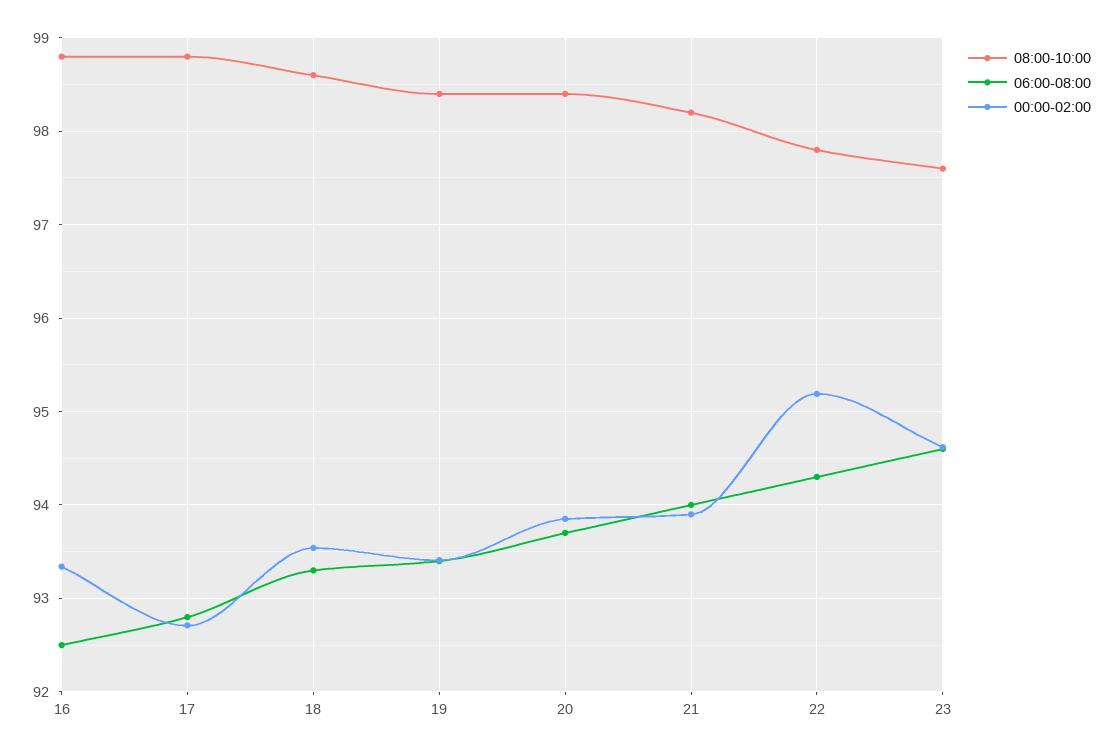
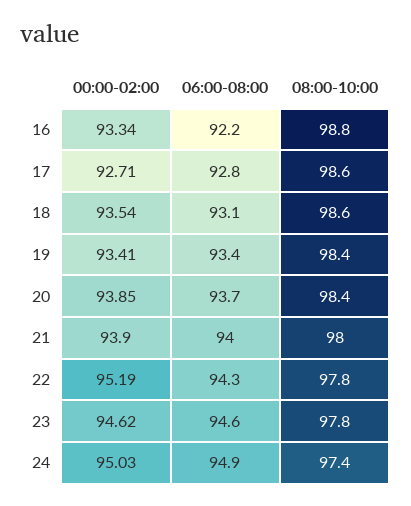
  {
    "08:00-10:00": {
      "16": 98.8,
-     "17": 98.8,
+     "17": 98.6,
      "18": 98.6,
      "19": 98.4,
      "20": 98.4,
-     "21": 98.2,
+     "21": 98,
      "22": 97.8,
-     "23": 97.6
+     "23": 97.8,
+     "24": 97.4
    },
    "06:00-08:00": {
-     "16": 92.5,
+     "16": 92.2,
      "17": 92.8,
-     "18": 93.3,
+     "18": 93.1,
      "19": 93.4,
      "20": 93.7,
      "21": 94,
      "22": 94.3,
-     "23": 94.6
+     "23": 94.6,
+     "24": 94.9
    },
    "00:00-02:00": {
      "16": 93.34,
      "17": 92.71,
      "18": 93.54,
      "19": 93.41,
      "20": 93.85,
      "21": 93.9,
      "22": 95.19,
-     "23": 94.62
+     "23": 94.62,
+     "24": 95.03
    }
  }

